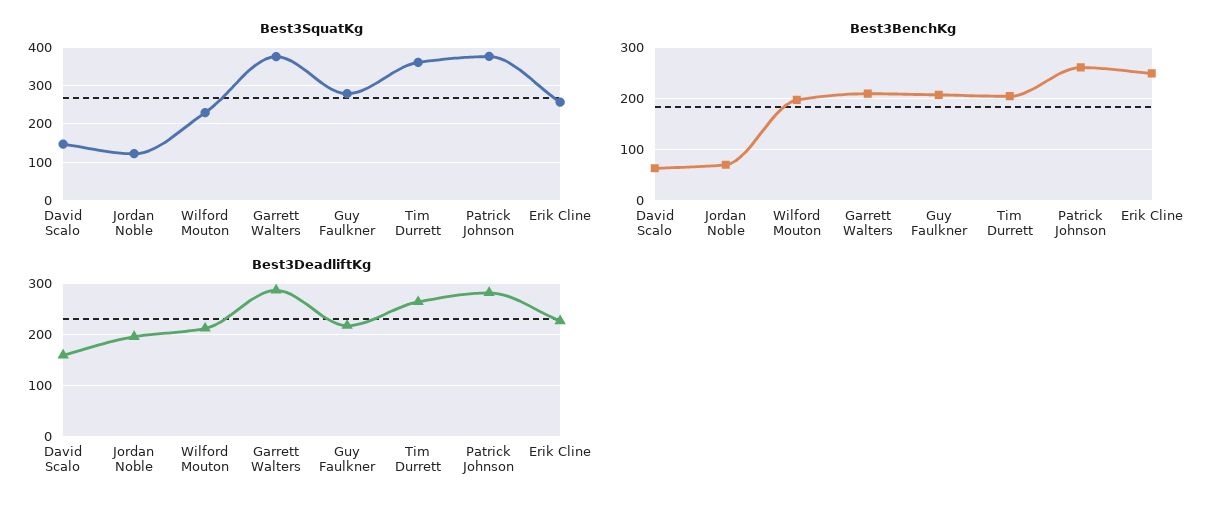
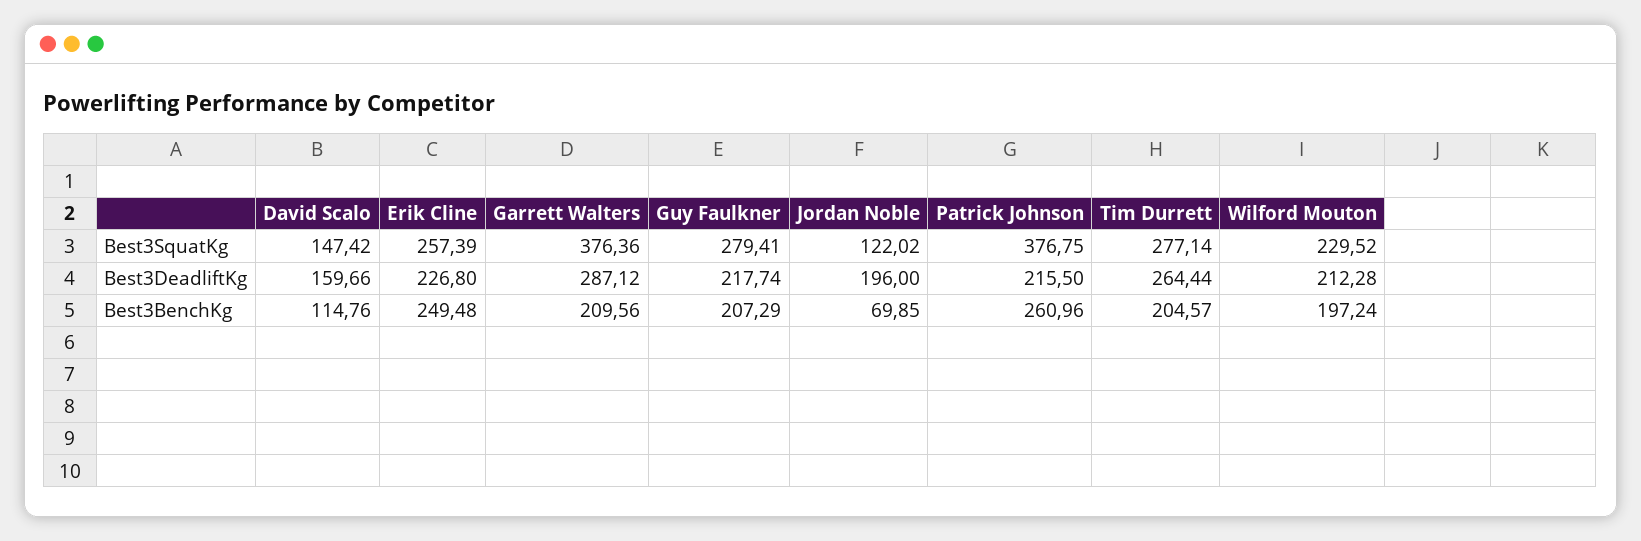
  {
    "Best3SquatKg": {
      "David Scalo": 147.42,
      "Jordan Noble": 122.02,
      "Wilford Mouton": 229.52,
      "Garrett Walters": 376.36,
      "Guy Faulkner": 279.41,
-     "Tim Durrett": 360,
+     "Tim Durrett": 277.14,
      "Patrick Johnson": 376.75,
      "Erik Cline": 257.39
    },
    "Best3BenchKg": {
-     "David Scalo": 60,
+     "David Scalo": 114.76,
      "Jordan Noble": 69.85,
      "Wilford Mouton": 197.24,
      "Garrett Walters": 209.56,
      "Guy Faulkner": 207.29,
      "Tim Durrett": 204.57,
      "Patrick Johnson": 260.96,
      "Erik Cline": 249.48
    },
    "Best3DeadliftKg": {
      "David Scalo": 159.66,
      "Jordan Noble": 196,
      "Wilford Mouton": 212.28,
      "Garrett Walters": 287.12,
      "Guy Faulkner": 217.74,
      "Tim Durrett": 264.44,
-     "Patrick Johnson": 280,
+     "Patrick Johnson": 215.5,
      "Erik Cline": 226.8
    }
  }

